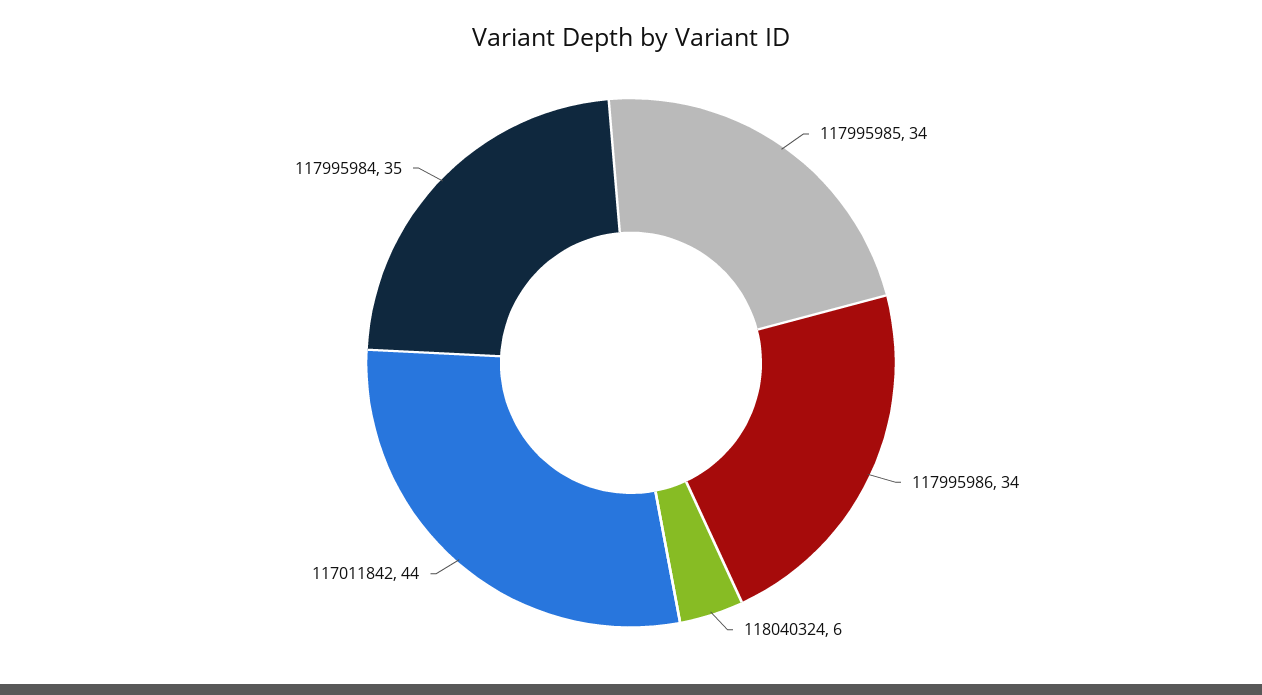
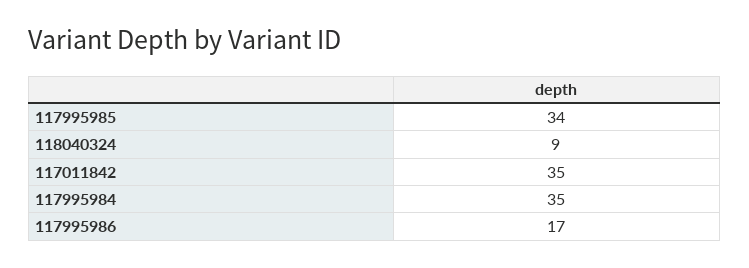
  {
    "117995985": 34,
-   "117995986": 34,
+   "117995986": 17,
-   "118040324": 6,
+   "118040324": 9,
-   "117011842": 44,
+   "117011842": 35,
    "117995984": 35
  }

